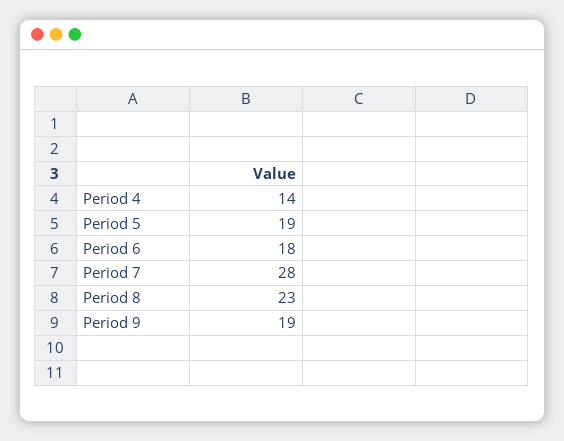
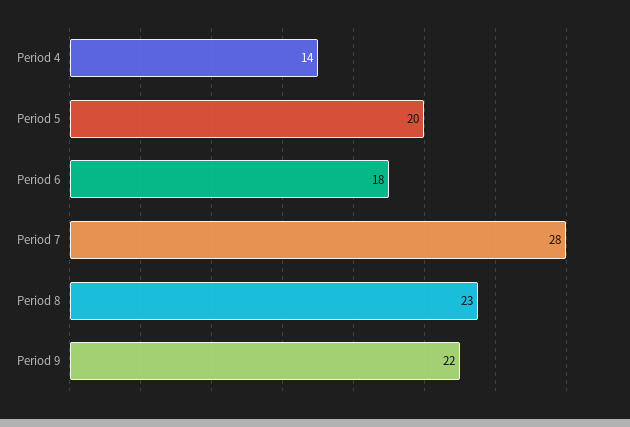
  {
    "Period 4": 14,
-   "Period 5": 19,
+   "Period 5": 20,
    "Period 6": 18,
    "Period 7": 28,
    "Period 8": 23,
-   "Period 9": 19
+   "Period 9": 22
  }

